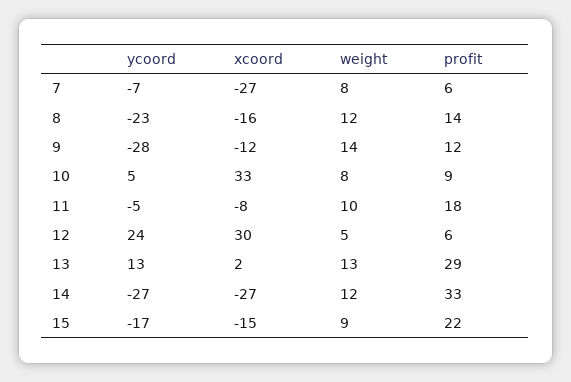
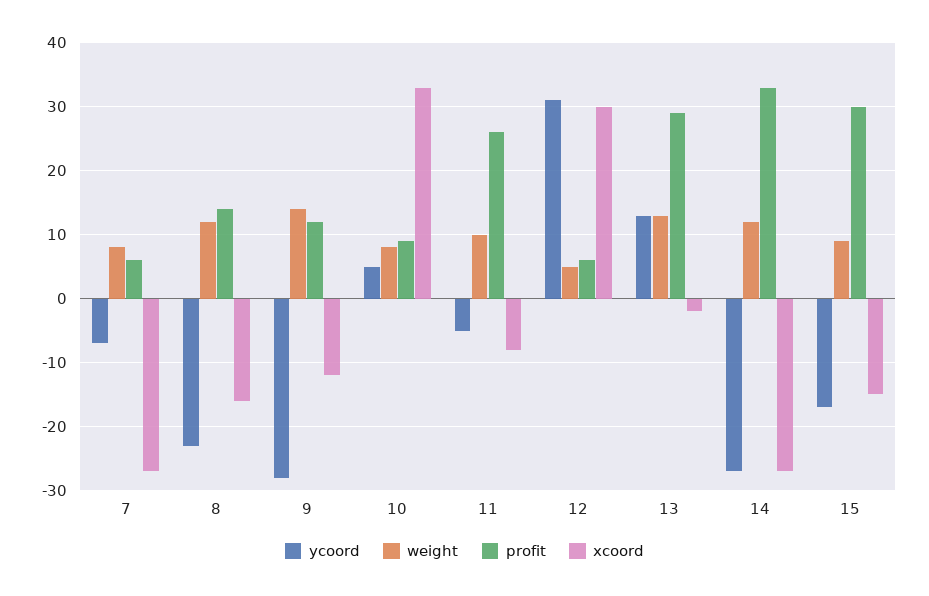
  {
    "ycoord": {
      "7": -7,
      "8": -23,
      "9": -28,
      "10": 5,
      "11": -5,
-     "12": 24,
+     "12": 31,
      "13": 13,
      "14": -27,
      "15": -17
    },
    "xcoord": {
      "7": -27,
      "8": -16,
      "9": -12,
      "10": 33,
      "11": -8,
      "12": 30,
-     "13": 2,
+     "13": -2,
      "14": -27,
      "15": -15
    },
    "weight": {
      "7": 8,
      "8": 12,
      "9": 14,
      "10": 8,
      "11": 10,
      "12": 5,
      "13": 13,
      "14": 12,
      "15": 9
    },
    "profit": {
      "7": 6,
      "8": 14,
      "9": 12,
      "10": 9,
-     "11": 18,
+     "11": 26,
      "12": 6,
      "13": 29,
      "14": 33,
-     "15": 22
+     "15": 30
    }
  }

